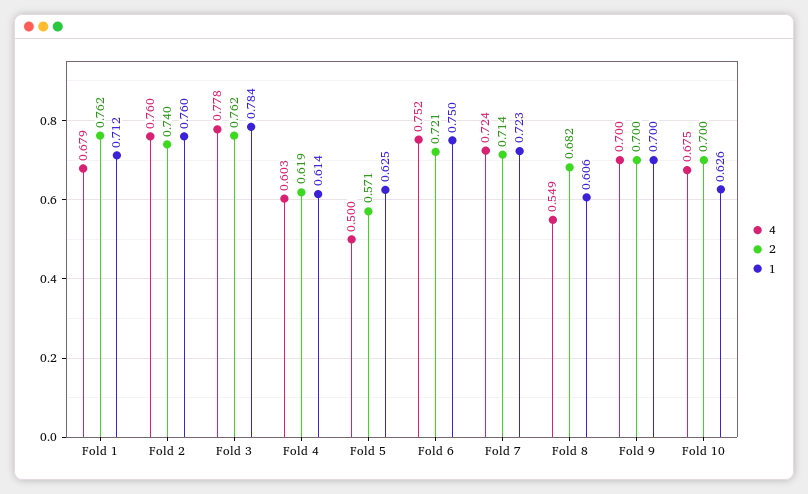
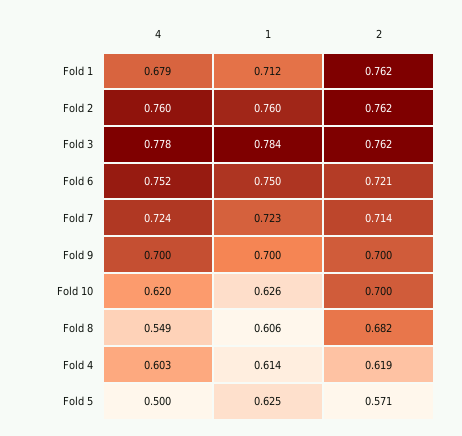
  {
    "4": {
      "Fold 1": 0.679,
      "Fold 2": 0.76,
      "Fold 3": 0.778,
      "Fold 4": 0.603,
      "Fold 5": 0.5,
      "Fold 6": 0.752,
      "Fold 7": 0.724,
      "Fold 8": 0.549,
      "Fold 9": 0.7,
-     "Fold 10": 0.675
+     "Fold 10": 0.62
    },
    "2": {
      "Fold 1": 0.762,
-     "Fold 2": 0.74,
+     "Fold 2": 0.762,
      "Fold 3": 0.762,
      "Fold 4": 0.619,
      "Fold 5": 0.571,
      "Fold 6": 0.721,
      "Fold 7": 0.714,
      "Fold 8": 0.682,
      "Fold 9": 0.7,
      "Fold 10": 0.7
    },
    "1": {
      "Fold 1": 0.712,
      "Fold 2": 0.76,
      "Fold 3": 0.784,
      "Fold 4": 0.614,
      "Fold 5": 0.625,
      "Fold 6": 0.75,
      "Fold 7": 0.723,
      "Fold 8": 0.606,
      "Fold 9": 0.7,
      "Fold 10": 0.626
    }
  }

